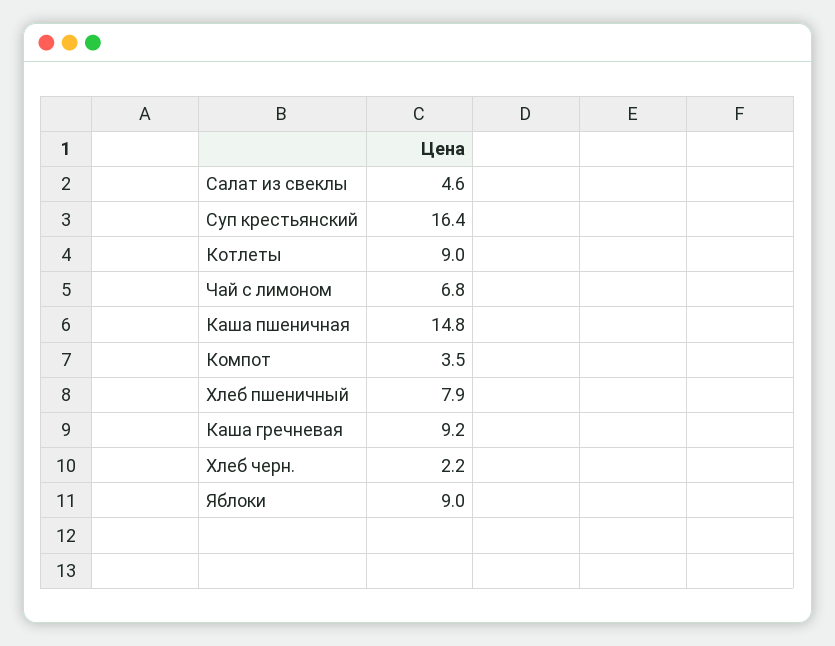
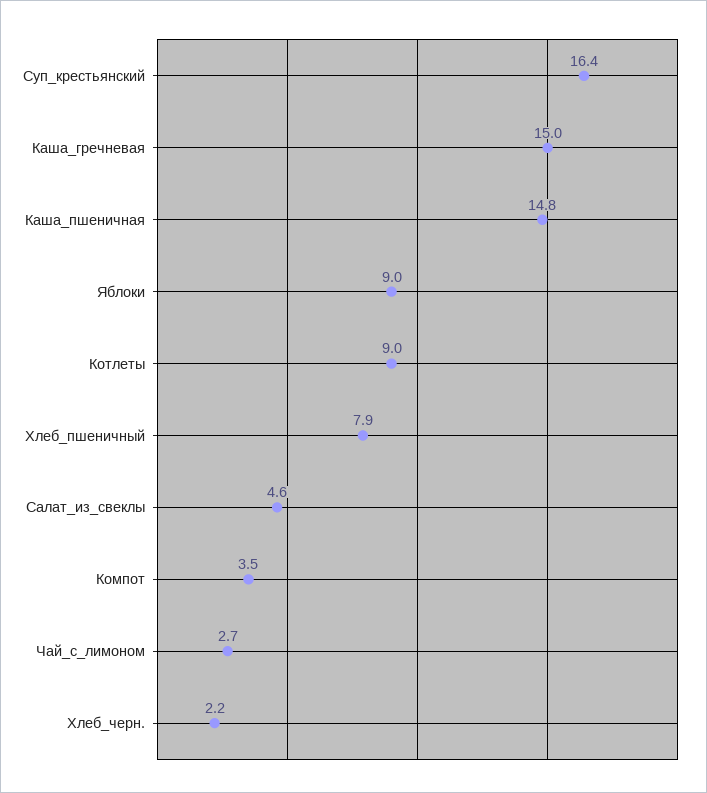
  {
    "Салат из свеклы": 4.6,
    "Суп крестьянский": 16.4,
    "Котлеты": 9,
-   "Чай с лимоном": 6.8,
+   "Чай с лимоном": 2.7,
    "Каша пшеничная": 14.8,
    "Компот": 3.5,
    "Хлеб пшеничный": 7.9,
-   "Каша гречневая": 9.2,
+   "Каша гречневая": 15,
    "Хлеб черн.": 2.2,
    "Яблоки": 9
  }

